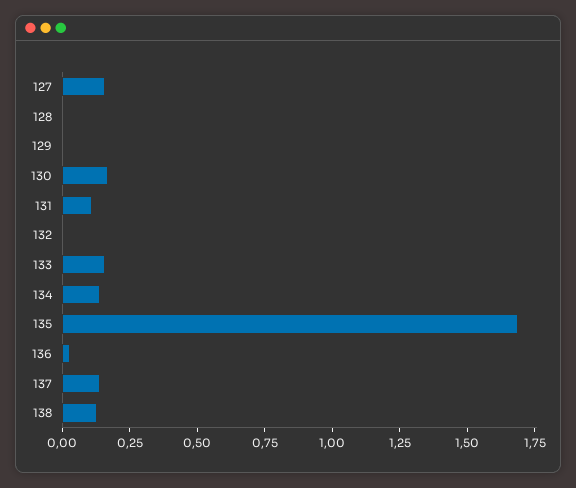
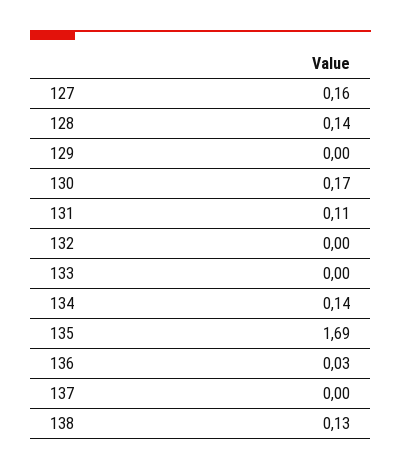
  {
    "127": 0.16,
-   "128": 0,
+   "128": 0.14,
    "129": 0,
    "130": 0.17,
    "131": 0.11,
    "132": 0,
-   "133": 0.15,
+   "133": 0,
    "134": 0.14,
    "135": 1.69,
    "136": 0.03,
-   "137": 0.15,
+   "137": 0,
    "138": 0.13
  }

